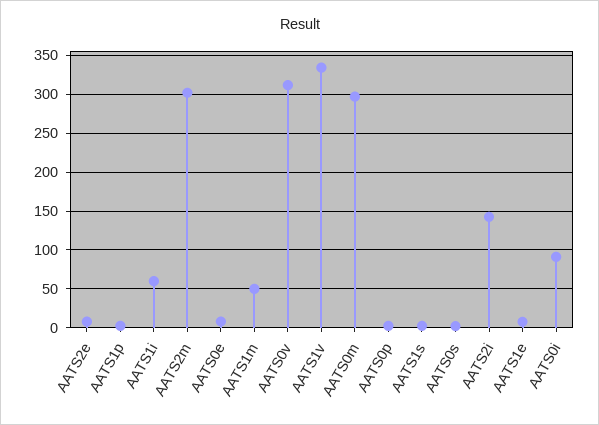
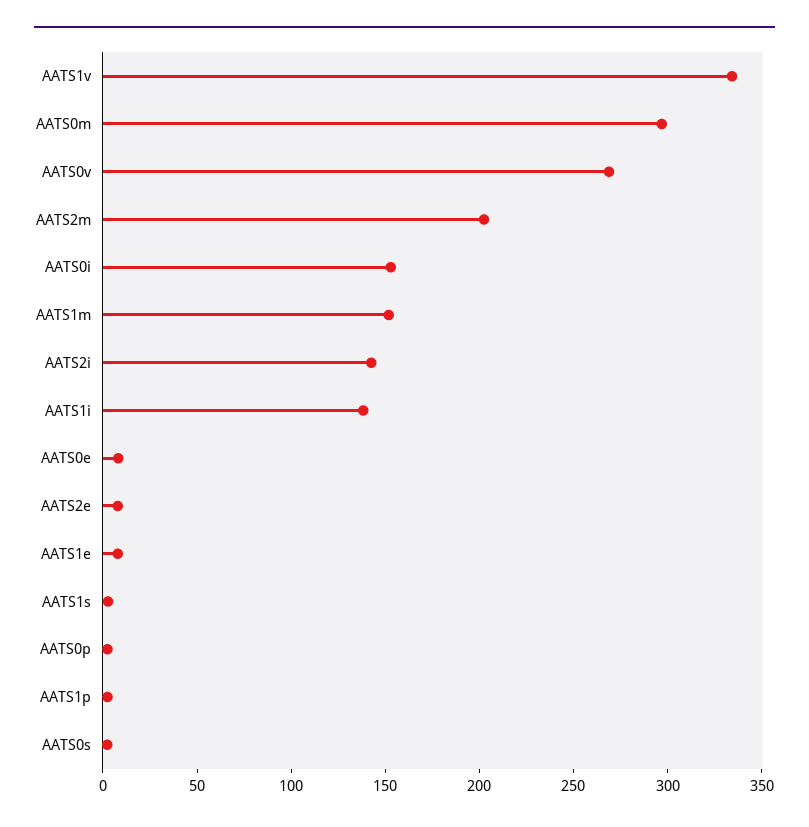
  {
    "AATS2e": 10,
    "AATS1p": 0,
-   "AATS1i": 60,
+   "AATS1i": 140,
-   "AATS2m": 300,
+   "AATS2m": 200,
    "AATS0e": 10,
-   "AATS1m": 50,
+   "AATS1m": 150,
-   "AATS0v": 310,
+   "AATS0v": 270,
    "AATS1v": 330,
    "AATS0m": 300,
    "AATS0p": 0,
    "AATS1s": 0,
    "AATS0s": 0,
    "AATS2i": 140,
    "AATS1e": 10,
-   "AATS0i": 90
+   "AATS0i": 150
  }

